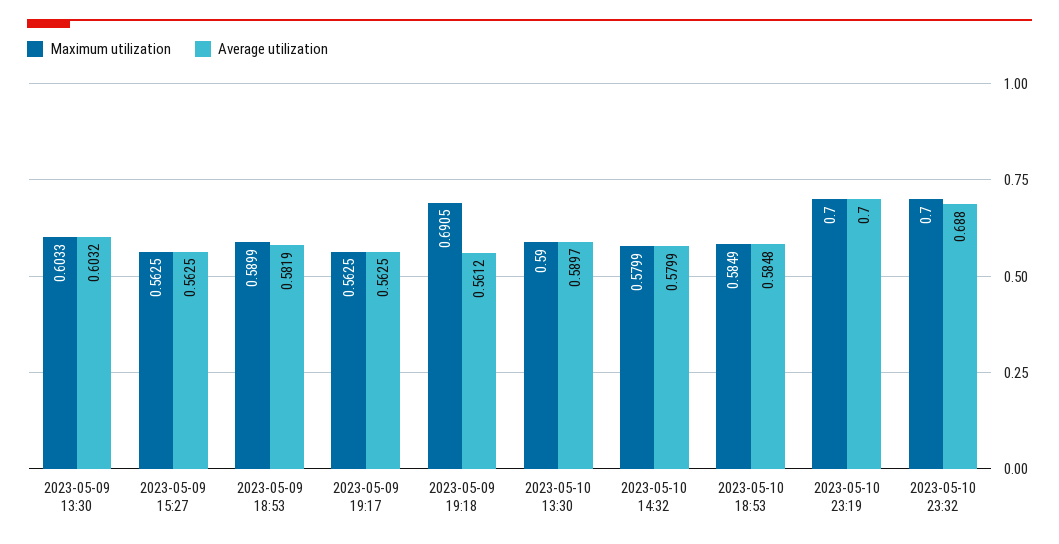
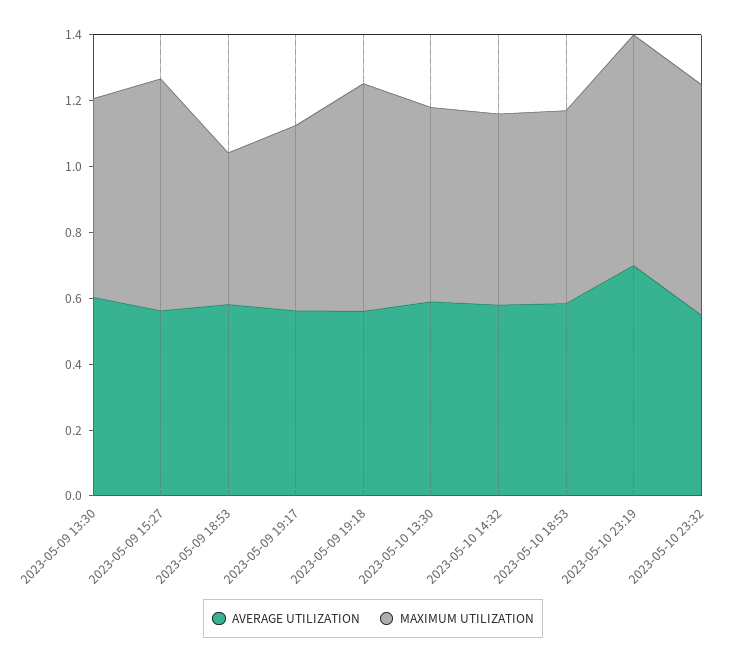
  {
    "Maximum utilization": {
      "2023-05-09 13:30": 0.6033,
-     "2023-05-09 15:27": 0.5625,
+     "2023-05-09 15:27": 0.7,
-     "2023-05-09 18:53": 0.5899,
+     "2023-05-09 18:53": 0.45,
      "2023-05-09 19:17": 0.5625,
      "2023-05-09 19:18": 0.6905,
      "2023-05-10 13:30": 0.59,
      "2023-05-10 14:32": 0.5799,
      "2023-05-10 18:53": 0.5849,
      "2023-05-10 23:19": 0.7,
      "2023-05-10 23:32": 0.7
    },
    "Average utilization": {
      "2023-05-09 13:30": 0.6032,
      "2023-05-09 15:27": 0.5625,
      "2023-05-09 18:53": 0.5819,
      "2023-05-09 19:17": 0.5625,
      "2023-05-09 19:18": 0.5612,
      "2023-05-10 13:30": 0.5897,
      "2023-05-10 14:32": 0.5799,
      "2023-05-10 18:53": 0.5848,
      "2023-05-10 23:19": 0.7,
-     "2023-05-10 23:32": 0.688
+     "2023-05-10 23:32": 0.55
    }
  }

